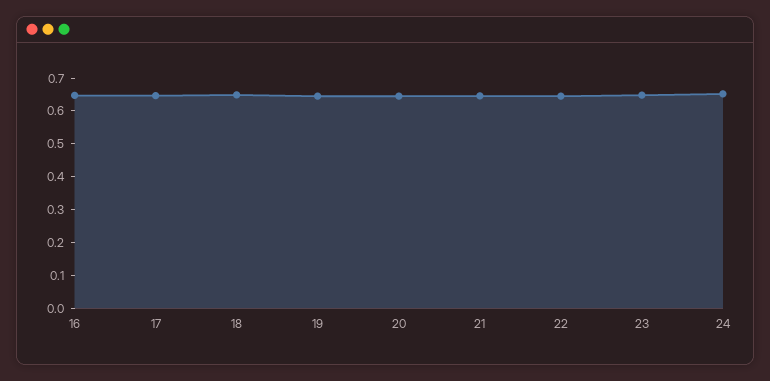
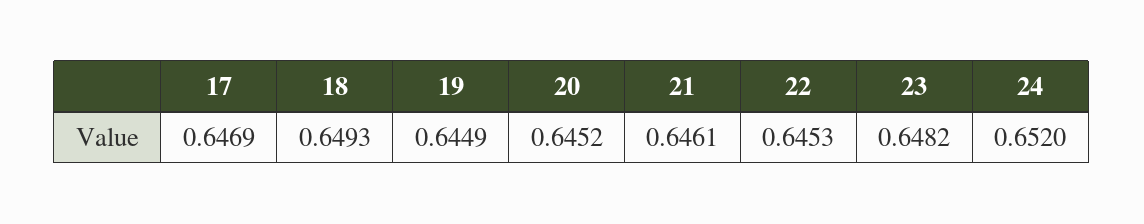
  {
-   "16": 0.65,
    "17": 0.6469,
    "18": 0.6493,
    "19": 0.6449,
    "20": 0.6452,
    "21": 0.6461,
    "22": 0.6453,
    "23": 0.6482,
    "24": 0.652
  }

